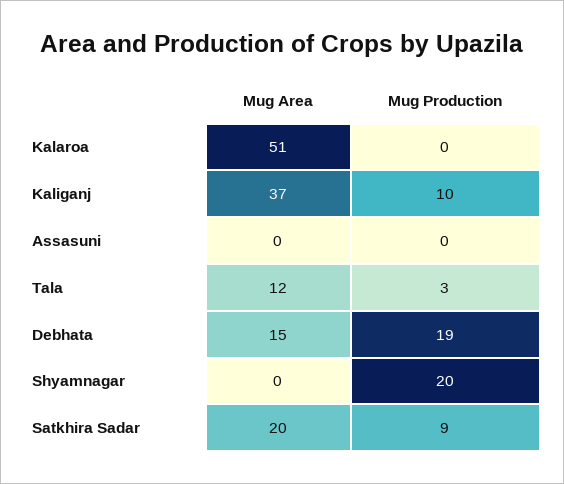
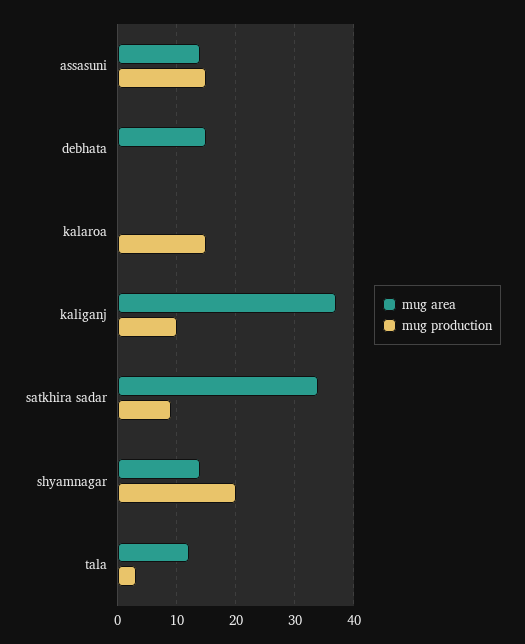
  {
    "Mug Area": {
-     "Kalaroa": 51,
+     "Kalaroa": 0,
      "Kaliganj": 37,
-     "Assasuni": 0,
+     "Assasuni": 15,
      "Tala": 12,
      "Debhata": 15,
-     "Shyamnagar": 0,
+     "Shyamnagar": 15,
-     "Satkhira Sadar": 20
+     "Satkhira Sadar": 35
    },
    "Mug Production": {
-     "Kalaroa": 0,
+     "Kalaroa": 15,
      "Kaliganj": 10,
-     "Assasuni": 0,
+     "Assasuni": 15,
      "Tala": 3,
-     "Debhata": 19,
+     "Debhata": 0,
      "Shyamnagar": 20,
      "Satkhira Sadar": 9
    }
  }

